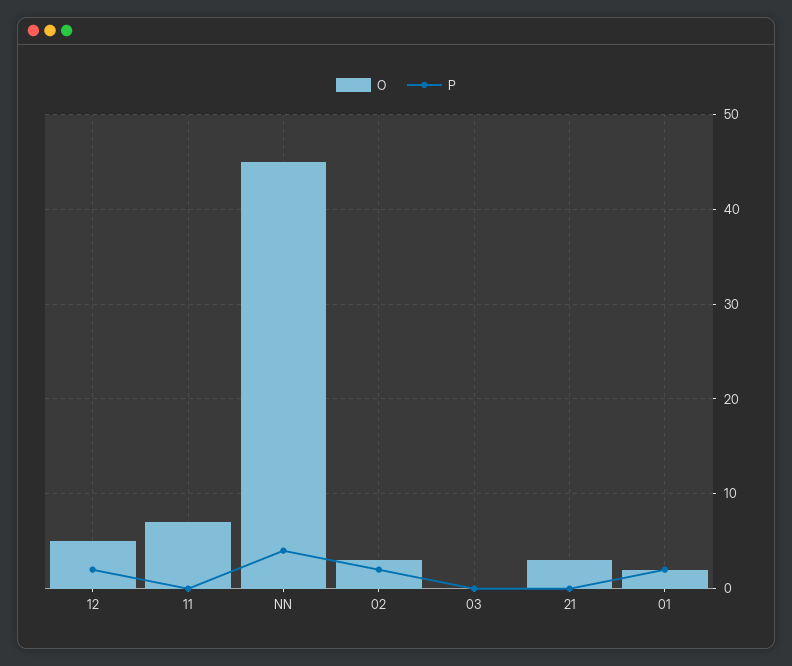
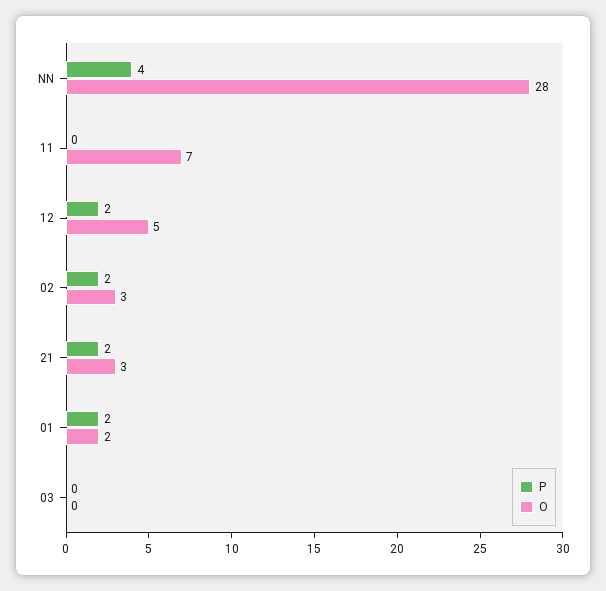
  {
    "O": {
      "12": 5,
      "11": 7,
-     "NN": 45,
+     "NN": 28,
      "02": 3,
      "03": 0,
      "21": 3,
      "01": 2
    },
    "P": {
      "12": 2,
      "11": 0,
      "NN": 4,
      "02": 2,
      "03": 0,
-     "21": 0,
+     "21": 2,
      "01": 2
    }
  }

